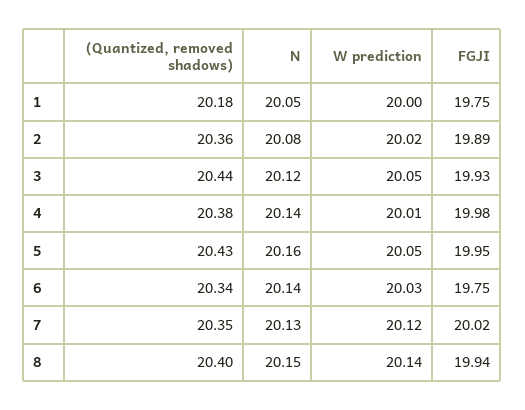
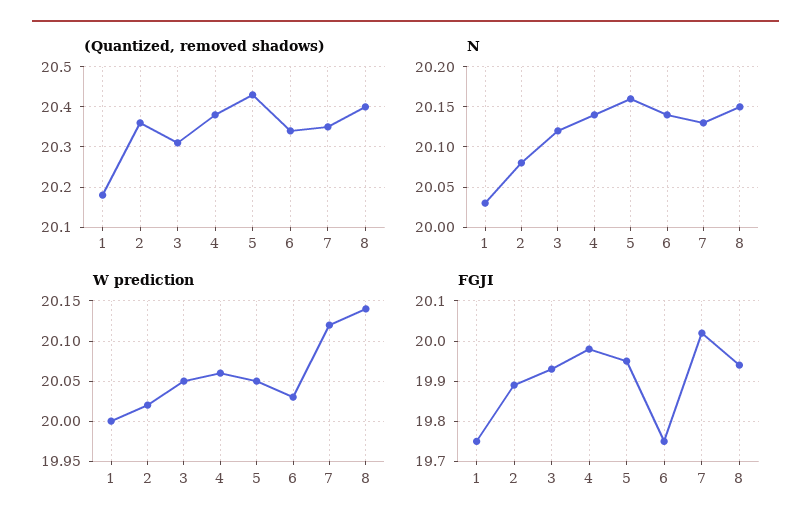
  {
    "(Quantized, removed shadows)": {
      "1": 20.18,
      "2": 20.36,
-     "3": 20.44,
+     "3": 20.3,
      "4": 20.38,
      "5": 20.43,
      "6": 20.34,
      "7": 20.35,
      "8": 20.4
    },
    "N": {
-     "1": 20.05,
+     "1": 20.03,
      "2": 20.08,
      "3": 20.12,
      "4": 20.14,
      "5": 20.16,
      "6": 20.14,
      "7": 20.13,
      "8": 20.15
    },
    "W prediction": {
      "1": 20,
      "2": 20.02,
      "3": 20.05,
-     "4": 20.01,
+     "4": 20.06,
      "5": 20.05,
      "6": 20.03,
      "7": 20.12,
      "8": 20.14
    },
    "FGJI": {
      "1": 19.75,
      "2": 19.89,
      "3": 19.93,
      "4": 19.98,
      "5": 19.95,
      "6": 19.75,
      "7": 20.02,
      "8": 19.94
    }
  }

